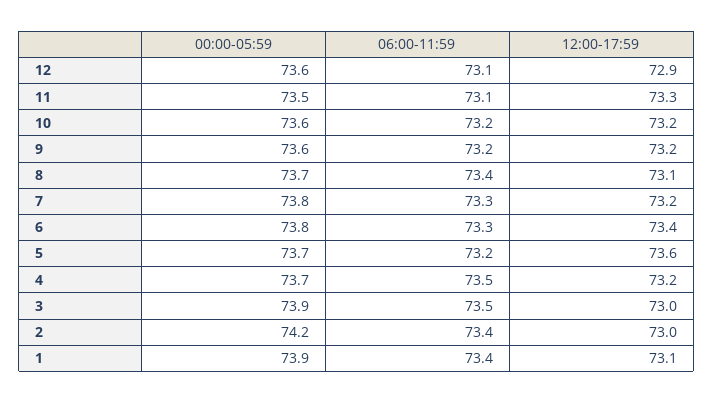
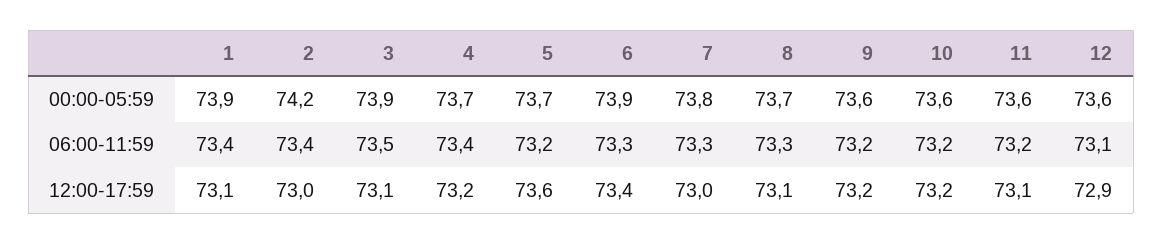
  {
    "00:00-05:59": {
      "12": 73.6,
-     "11": 73.5,
+     "11": 73.6,
      "10": 73.6,
      "9": 73.6,
      "8": 73.7,
      "7": 73.8,
-     "6": 73.8,
+     "6": 73.9,
      "5": 73.7,
      "4": 73.7,
      "3": 73.9,
      "2": 74.2,
      "1": 73.9
    },
    "06:00-11:59": {
      "12": 73.1,
-     "11": 73.1,
+     "11": 73.2,
      "10": 73.2,
      "9": 73.2,
-     "8": 73.4,
+     "8": 73.3,
      "7": 73.3,
      "6": 73.3,
      "5": 73.2,
-     "4": 73.5,
+     "4": 73.4,
      "3": 73.5,
      "2": 73.4,
      "1": 73.4
    },
    "12:00-17:59": {
      "12": 72.9,
-     "11": 73.3,
+     "11": 73.1,
      "10": 73.2,
      "9": 73.2,
      "8": 73.1,
-     "7": 73.2,
+     "7": 73,
      "6": 73.4,
      "5": 73.6,
      "4": 73.2,
-     "3": 73,
+     "3": 73.1,
      "2": 73,
      "1": 73.1
    }
  }

